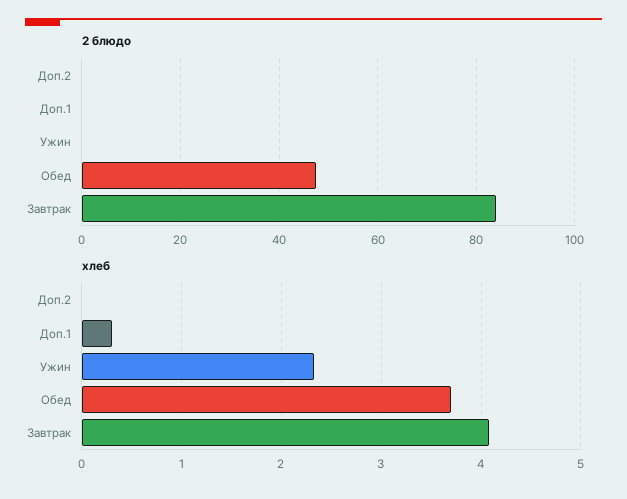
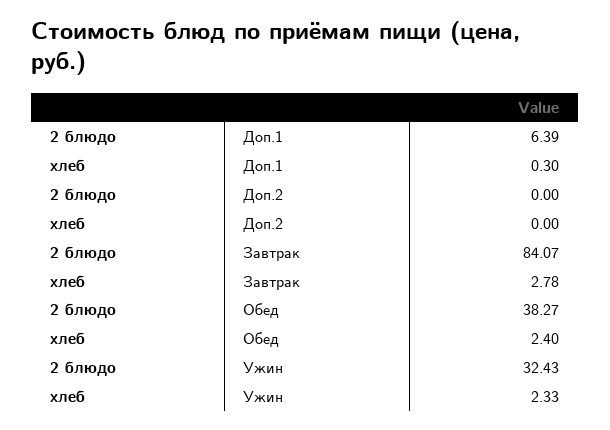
  {
    "2 блюдо": {
      "Доп.2": 0,
-     "Доп.1": 0,
+     "Доп.1": 6.39,
-     "Ужин": 0,
+     "Ужин": 32.43,
-     "Обед": 48,
+     "Обед": 38.27,
      "Завтрак": 84.07
    },
    "хлеб": {
      "Доп.2": 0,
      "Доп.1": 0.3,
      "Ужин": 2.33,
-     "Обед": 3.7,
+     "Обед": 2.4,
-     "Завтрак": 4.1
+     "Завтрак": 2.78
    }
  }

